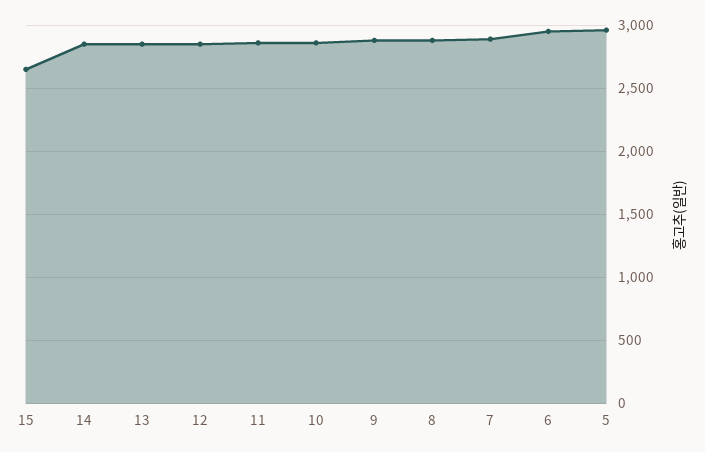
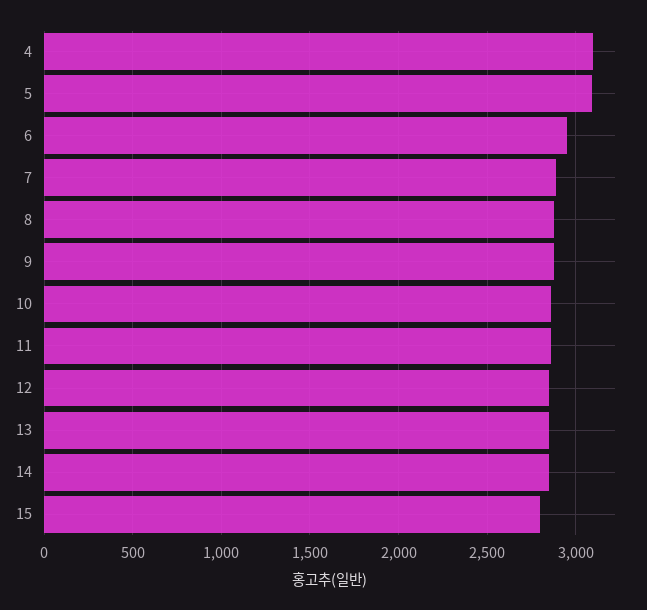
  {
-   "15": 2650,
+   "15": 2800,
    "14": 2850,
    "13": 2850,
    "12": 2850,
    "11": 2850,
    "10": 2850,
    "9": 2900,
    "8": 2900,
    "7": 2900,
    "6": 2950,
-   "5": 2950
+   "5": 3100,
+   "4": 3100
  }

